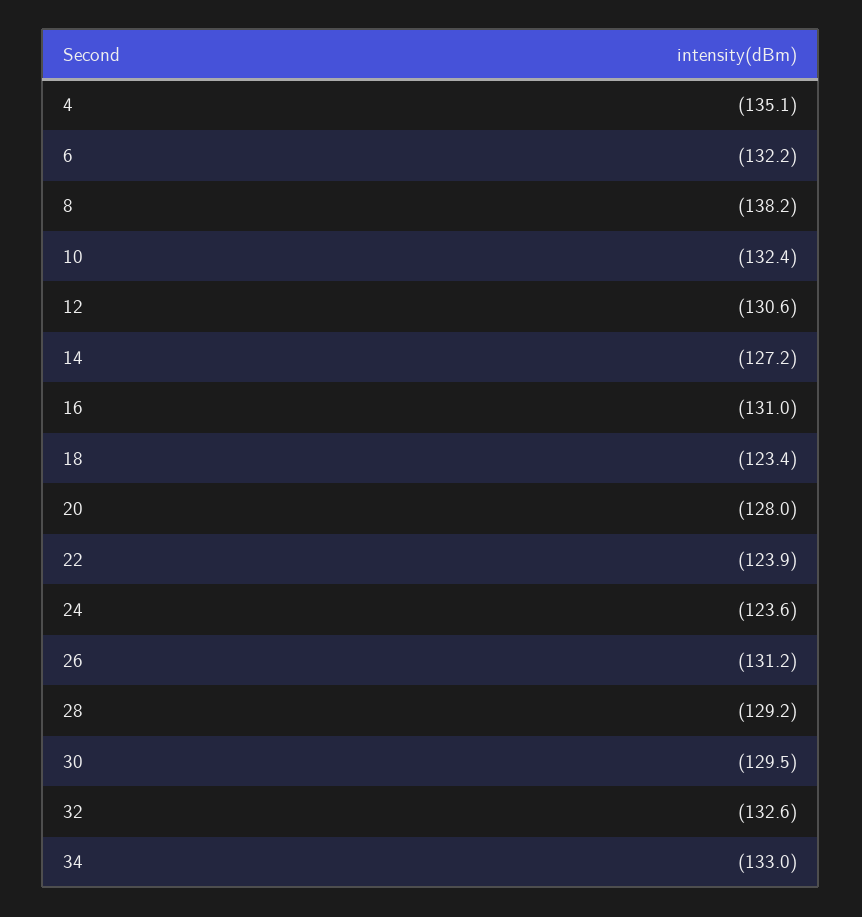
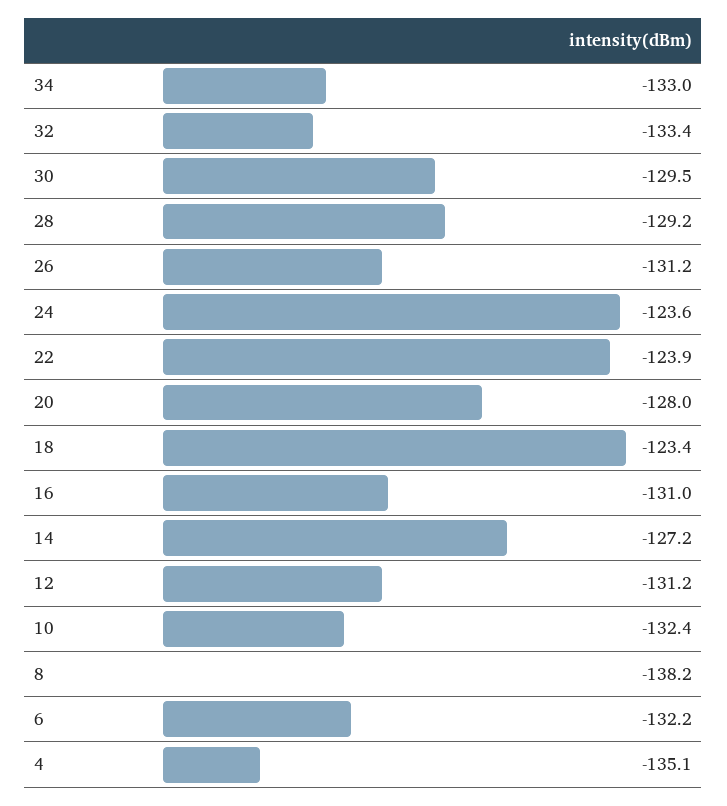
  {
    "4": -135.1,
    "6": -132.2,
    "8": -138.2,
    "10": -132.4,
-   "12": -130.6,
+   "12": -131.2,
    "14": -127.2,
    "16": -131,
    "18": -123.4,
    "20": -128,
    "22": -123.9,
    "24": -123.6,
    "26": -131.2,
    "28": -129.2,
    "30": -129.5,
-   "32": -132.6,
+   "32": -133.4,
    "34": -133
  }

